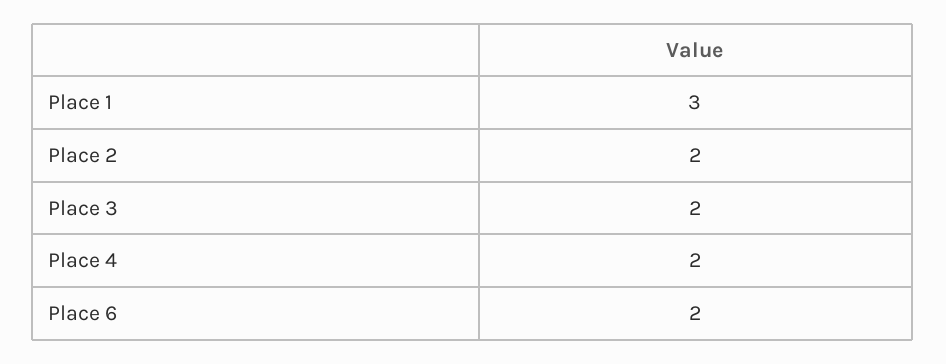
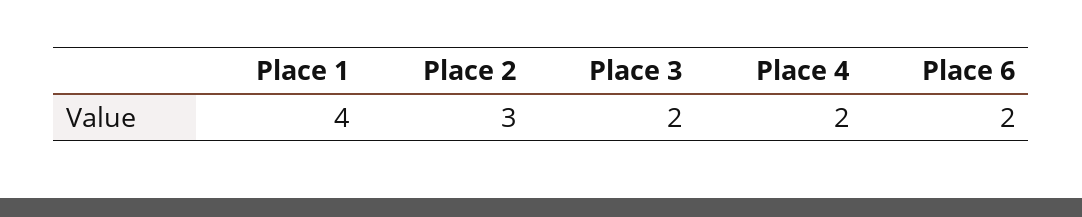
  {
-   "Place 1": 3,
+   "Place 1": 4,
-   "Place 2": 2,
+   "Place 2": 3,
    "Place 3": 2,
    "Place 4": 2,
    "Place 6": 2
  }

